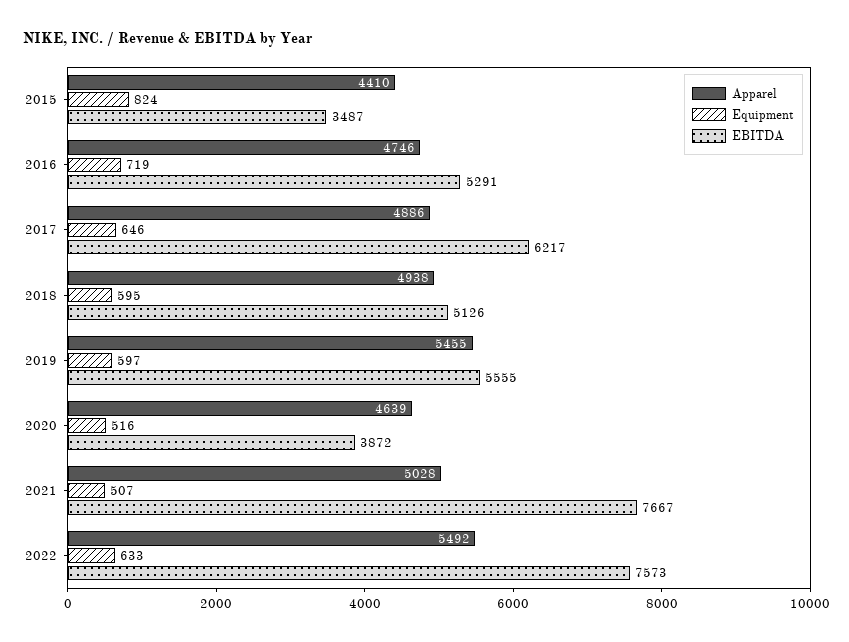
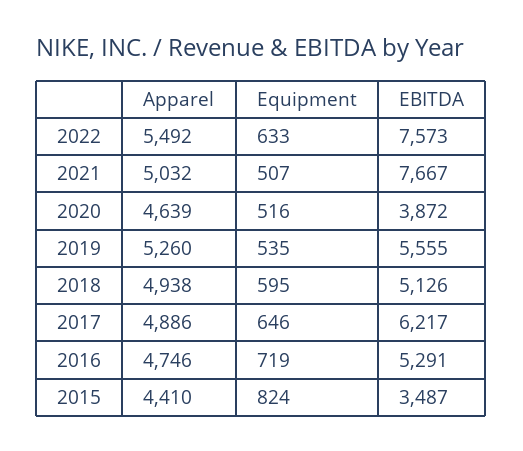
  {
    "Apparel": {
      "2015": 4410,
      "2016": 4746,
      "2017": 4886,
      "2018": 4938,
-     "2019": 5455,
+     "2019": 5260,
      "2020": 4639,
-     "2021": 5028,
+     "2021": 5032,
      "2022": 5492
    },
    "Equipment": {
      "2015": 824,
      "2016": 719,
      "2017": 646,
      "2018": 595,
-     "2019": 597,
+     "2019": 535,
      "2020": 516,
      "2021": 507,
      "2022": 633
    },
    "EBITDA": {
      "2015": 3487,
      "2016": 5291,
      "2017": 6217,
      "2018": 5126,
      "2019": 5555,
      "2020": 3872,
      "2021": 7667,
      "2022": 7573
    }
  }

